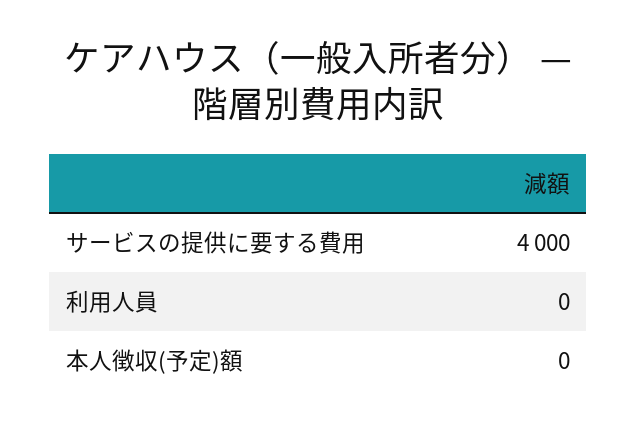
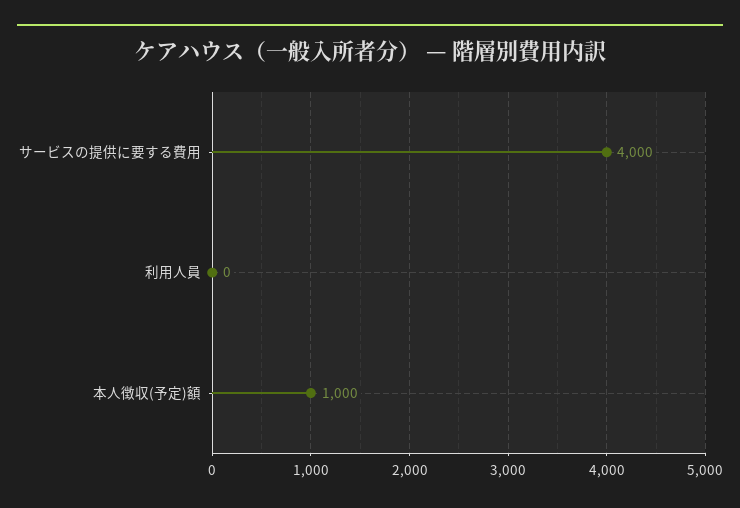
  {
    "サービスの提供に要する費用": 4000,
    "利用人員": 0,
-   "本人徴収(予定)額": 0
+   "本人徴収(予定)額": 1000
  }

